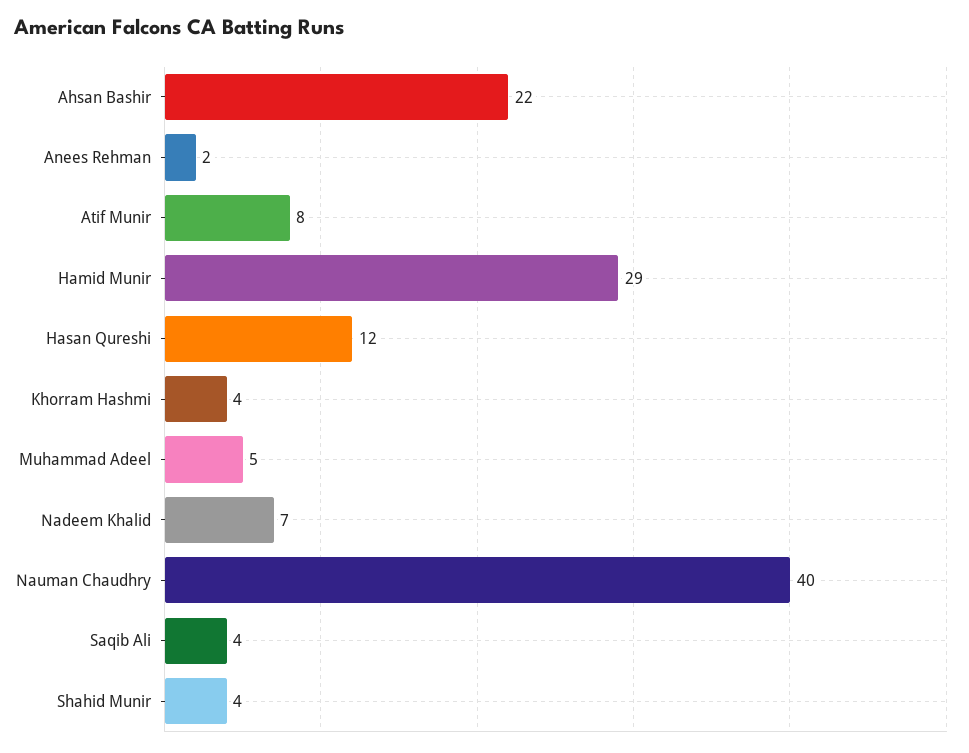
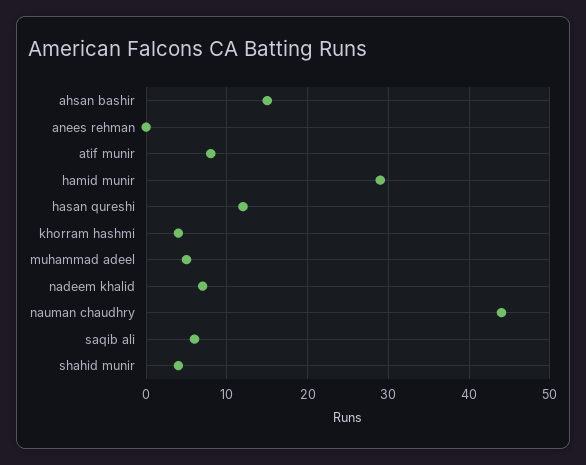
  {
-   "Ahsan Bashir": 22,
+   "Ahsan Bashir": 15,
-   "Anees Rehman": 2,
+   "Anees Rehman": 0,
    "Atif Munir": 8,
    "Hamid Munir": 29,
    "Hasan Qureshi": 12,
    "Khorram Hashmi": 4,
    "Muhammad Adeel": 5,
    "Nadeem Khalid": 7,
-   "Nauman Chaudhry": 40,
+   "Nauman Chaudhry": 44,
-   "Saqib Ali": 4,
+   "Saqib Ali": 6,
    "Shahid Munir": 4
  }

